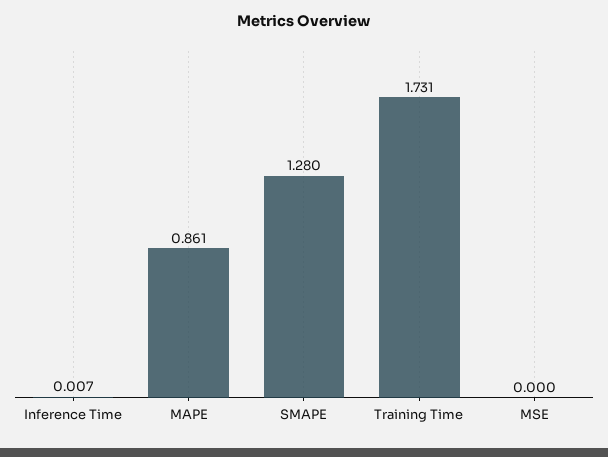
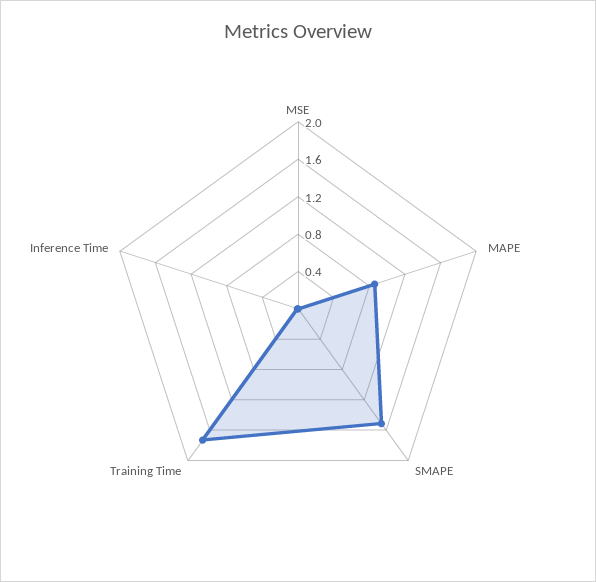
  {
    "Inference Time": 0.007,
    "MAPE": 0.861,
-   "SMAPE": 1.28,
+   "SMAPE": 1.5,
    "Training Time": 1.731,
    "MSE": 0
  }

